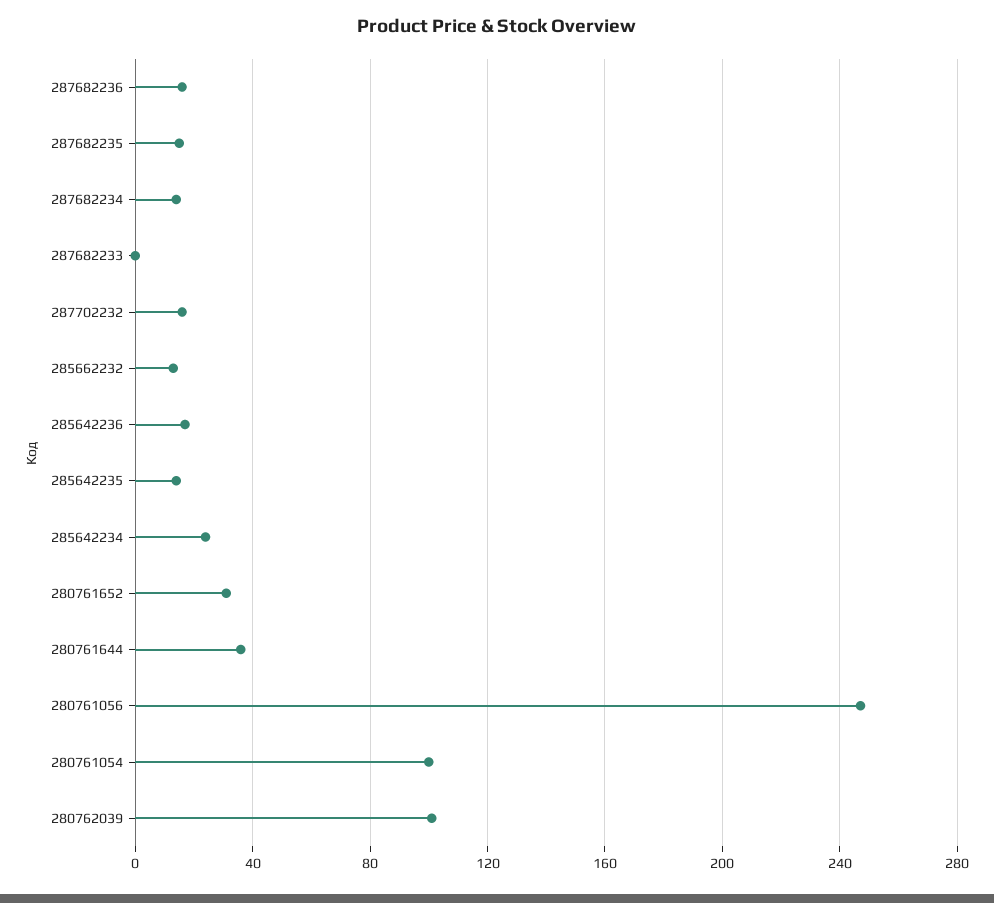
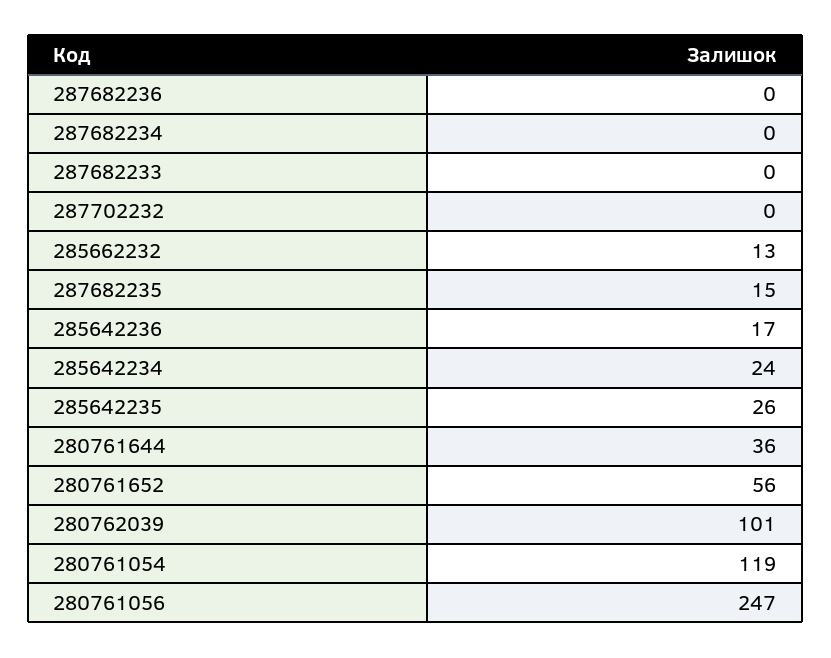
  {
-   "287682236": 15,
+   "287682236": 0,
    "287682235": 15,
-   "287682234": 15,
+   "287682234": 0,
    "287682233": 0,
-   "287702232": 15,
+   "287702232": 0,
    "285662232": 13,
    "285642236": 17,
-   "285642235": 15,
+   "285642235": 26,
    "285642234": 24,
-   "280761652": 30,
+   "280761652": 56,
    "280761644": 36,
    "280761056": 247,
-   "280761054": 100,
+   "280761054": 119,
    "280762039": 101
  }

